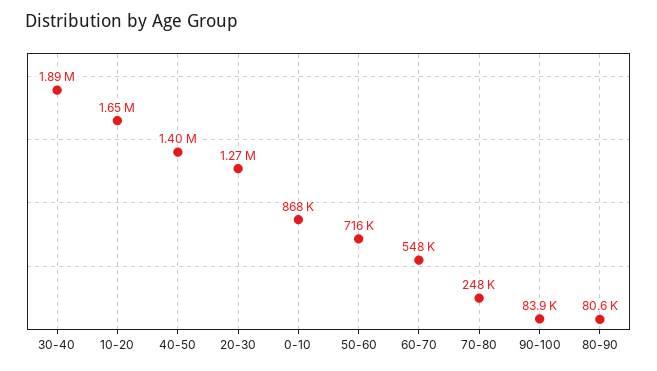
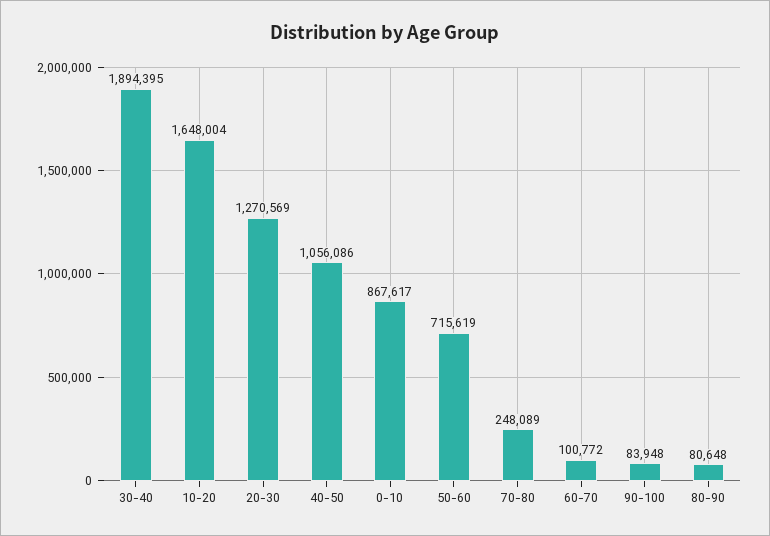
  {
    "30-40": 1894395,
    "10-20": 1648004,
-   "40-50": 1400000,
+   "40-50": 1056086,
    "20-30": 1270569,
    "0-10": 867617,
    "50-60": 715619,
-   "60-70": 548000,
+   "60-70": 100772,
    "70-80": 248089,
    "90-100": 83948,
    "80-90": 80648
  }

